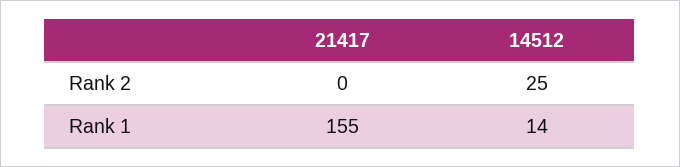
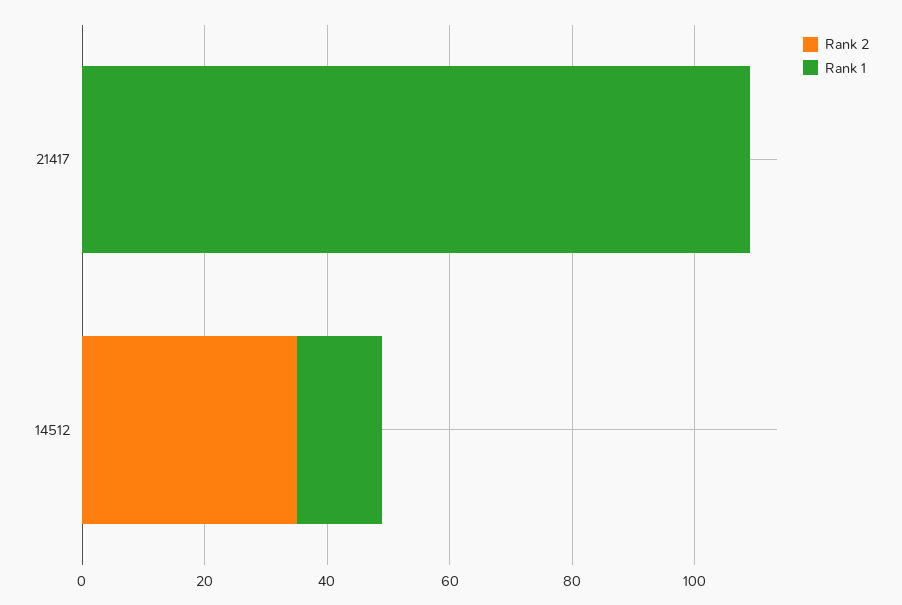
  {
    "Rank 2": {
      "21417": 0,
-     "14512": 25
+     "14512": 35
    },
    "Rank 1": {
-     "21417": 155,
+     "21417": 110,
      "14512": 14
    }
  }

